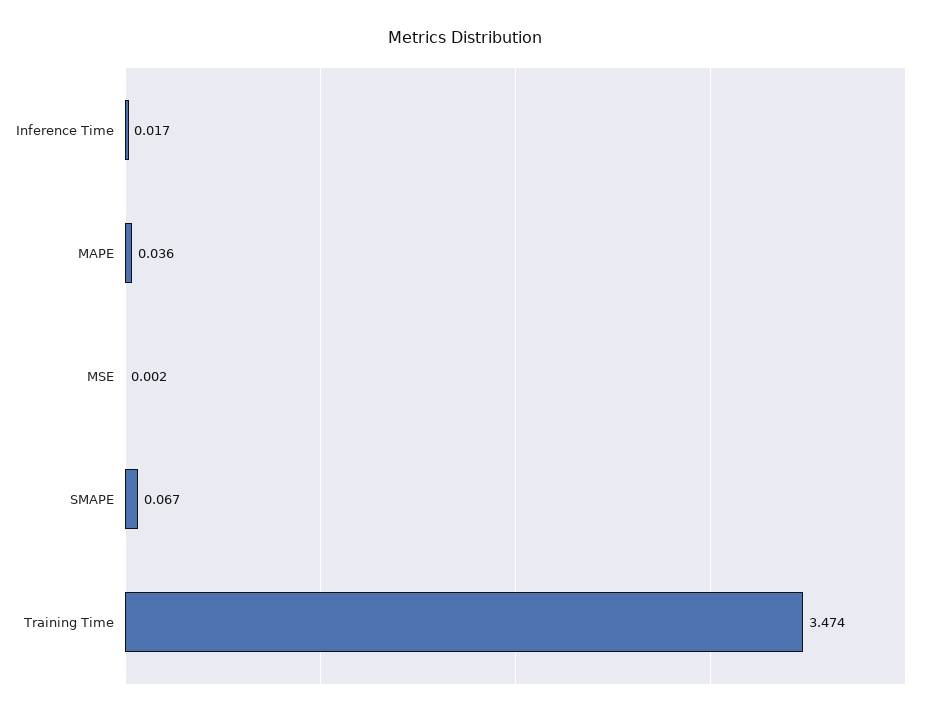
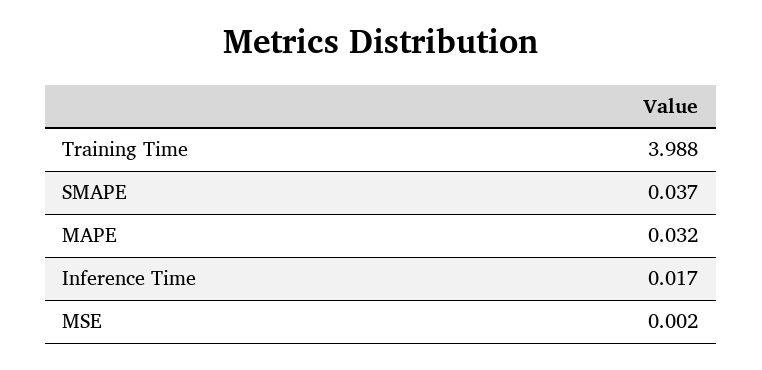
  {
    "Inference Time": 0.017,
-   "MAPE": 0.036,
+   "MAPE": 0.032,
    "MSE": 0.002,
-   "SMAPE": 0.067,
+   "SMAPE": 0.037,
-   "Training Time": 3.474
+   "Training Time": 3.988
  }

